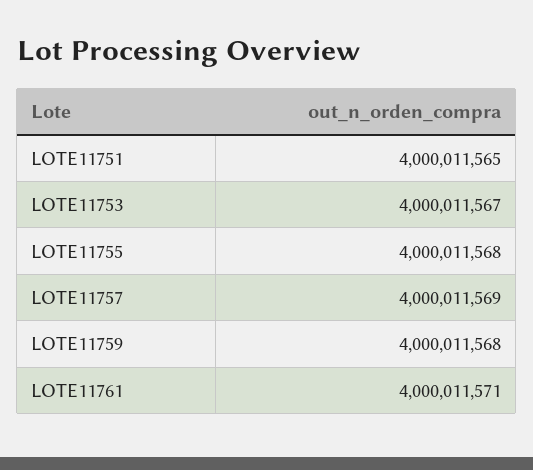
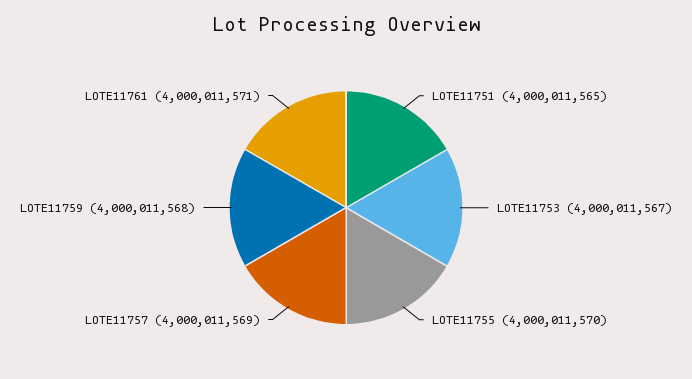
  {
    "LOTE11751": 4000011565,
    "LOTE11753": 4000011567,
-   "LOTE11755": 4000011568,
+   "LOTE11755": 4000011570,
    "LOTE11757": 4000011569,
    "LOTE11759": 4000011568,
    "LOTE11761": 4000011571
  }

